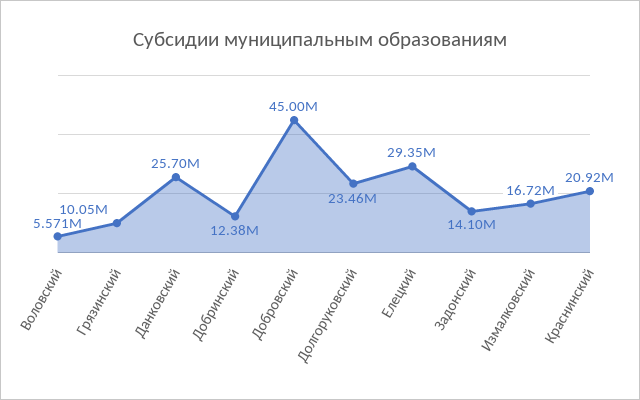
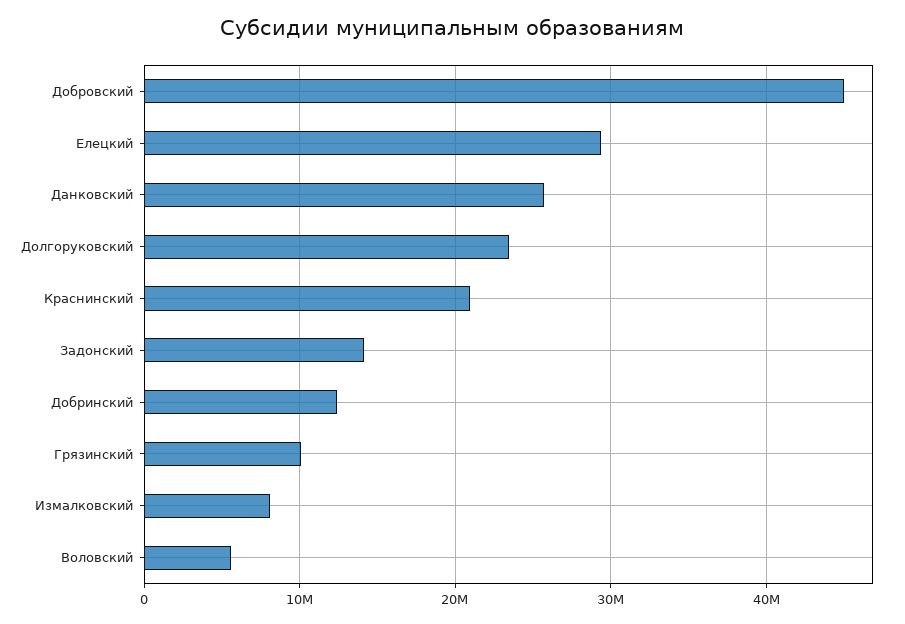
  {
    "Воловский": 5571000,
    "Грязинский": 10050000,
    "Данковский": 25700000,
    "Добринский": 12380000,
    "Добровский": 45000000,
    "Долгоруковский": 23460000,
    "Елецкий": 29350000,
    "Задонский": 14100000,
-   "Измалковский": 16720000,
+   "Измалковский": 8000000,
    "Краснинский": 20920000
  }

